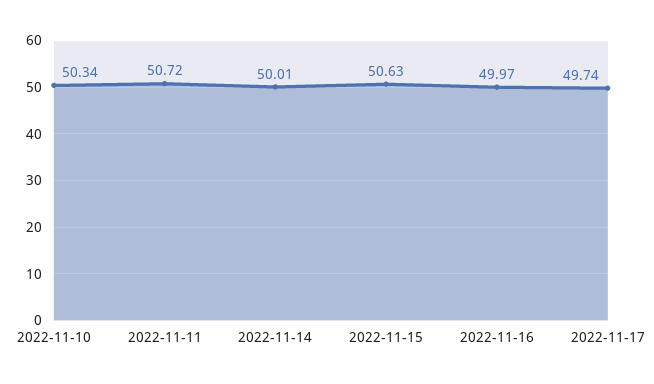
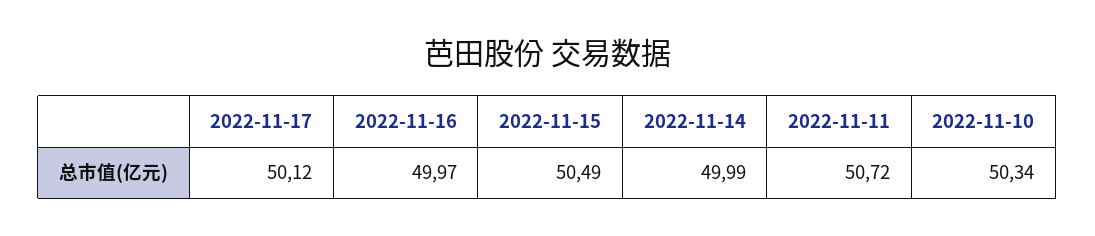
  {
    "2022-11-10": 50.34,
    "2022-11-11": 50.72,
-   "2022-11-14": 50.01,
+   "2022-11-14": 49.99,
-   "2022-11-15": 50.63,
+   "2022-11-15": 50.49,
    "2022-11-16": 49.97,
-   "2022-11-17": 49.74
+   "2022-11-17": 50.12
  }

